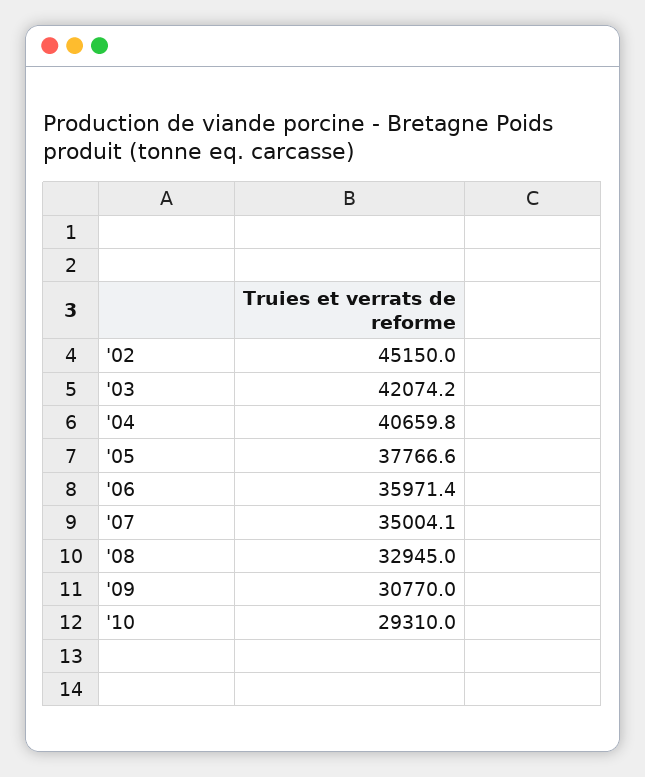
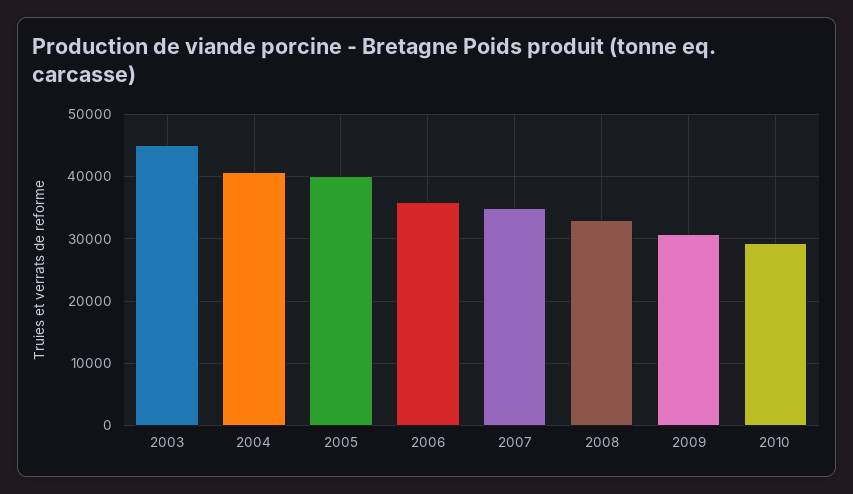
  {
-   "'02": 45150,
-   "'03": 42074.2,
+   "'03": 45000,
    "'04": 40659.8,
-   "'05": 37766.6,
+   "'05": 40000,
    "'06": 35971.4,
    "'07": 35004.1,
    "'08": 32945,
    "'09": 30770,
    "'10": 29310
  }

